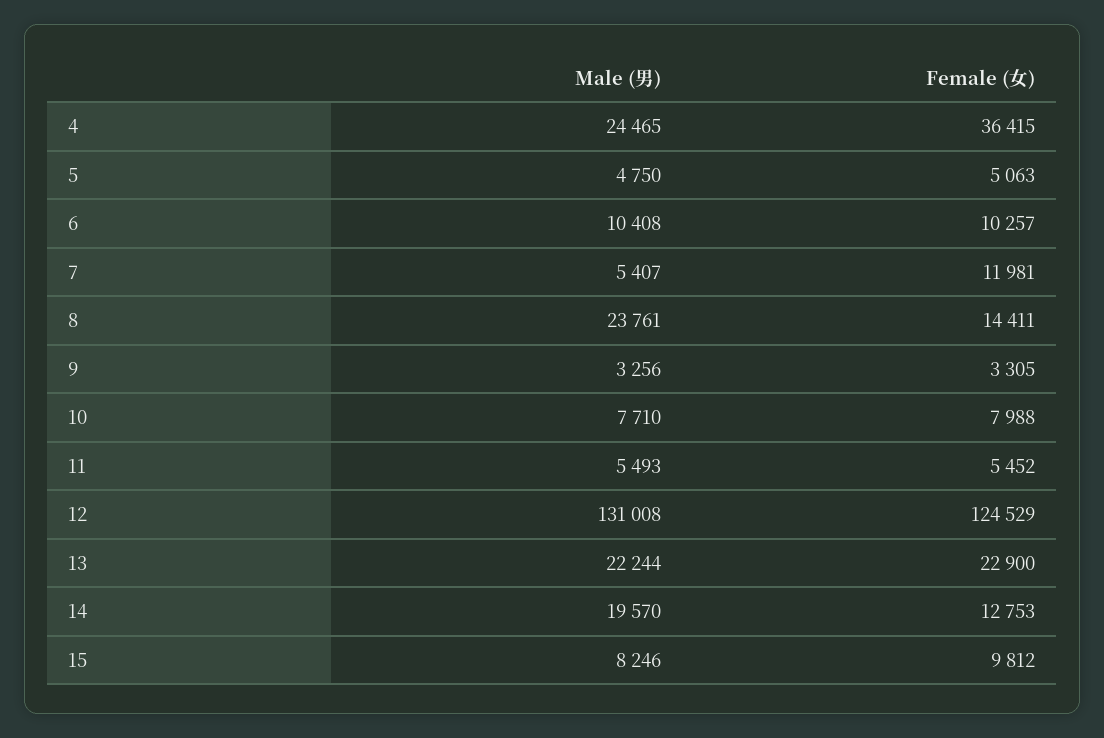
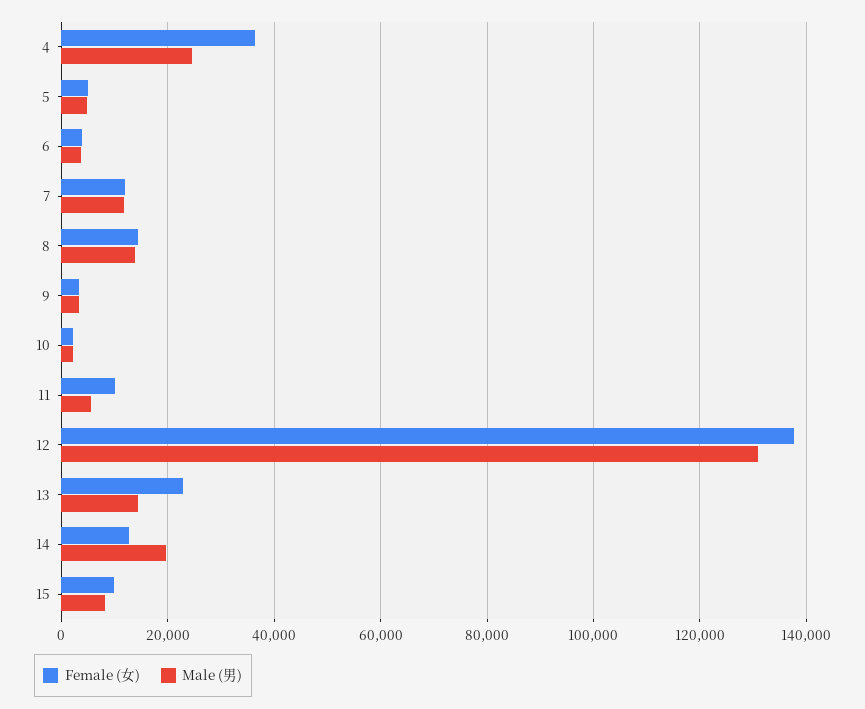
  {
    "Male (男)": {
      "4": 24465,
      "5": 4750,
-     "6": 10408,
+     "6": 4000,
-     "7": 5407,
+     "7": 12000,
-     "8": 23761,
+     "8": 14000,
      "9": 3256,
-     "10": 7710,
+     "10": 2000,
      "11": 5493,
      "12": 131008,
-     "13": 22244,
+     "13": 14000,
      "14": 19570,
      "15": 8246
    },
    "Female (女)": {
      "4": 36415,
      "5": 5063,
-     "6": 10257,
+     "6": 4000,
      "7": 11981,
      "8": 14411,
      "9": 3305,
-     "10": 7988,
+     "10": 2000,
-     "11": 5452,
+     "11": 10000,
-     "12": 124529,
+     "12": 138000,
      "13": 22900,
      "14": 12753,
      "15": 9812
    }
  }

